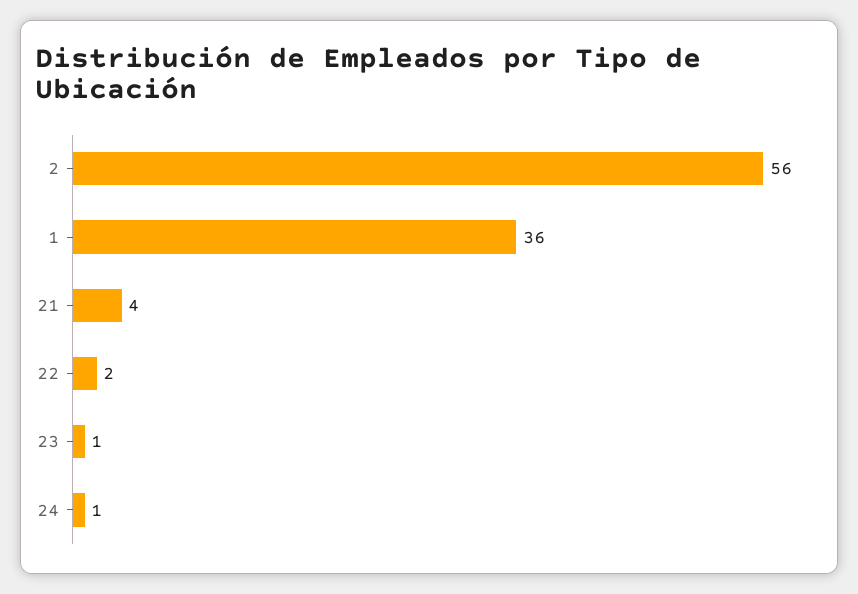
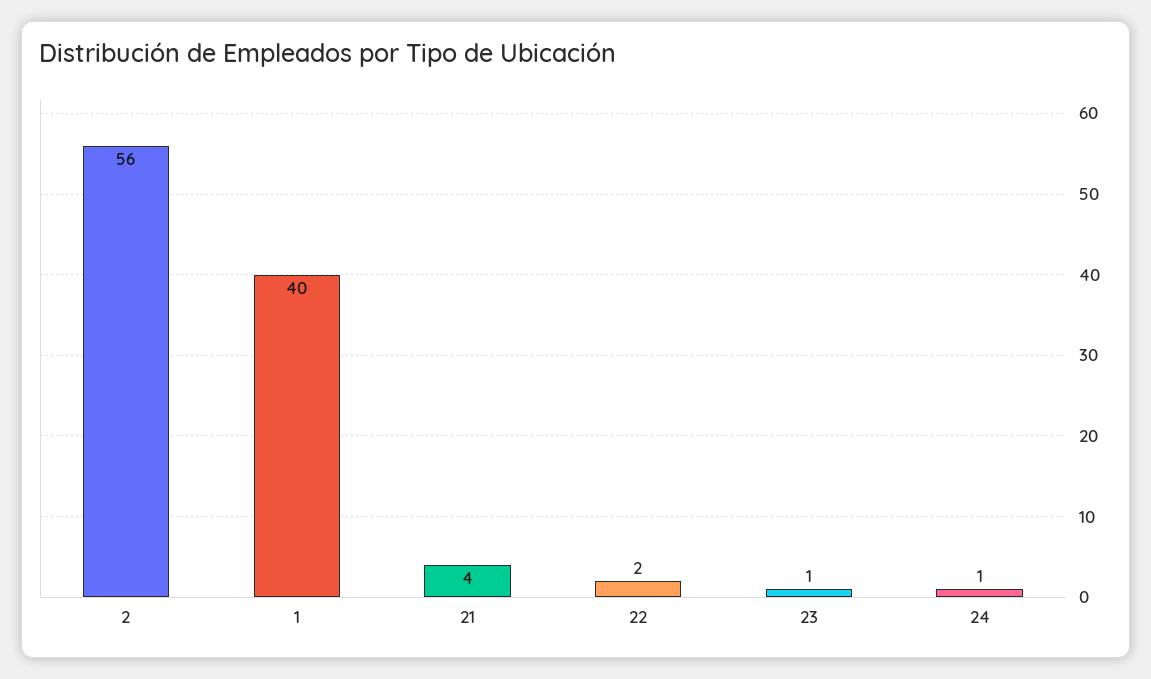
  {
    "2": 56,
-   "1": 36,
+   "1": 40,
    "21": 4,
    "22": 2,
    "23": 1,
    "24": 1
  }

